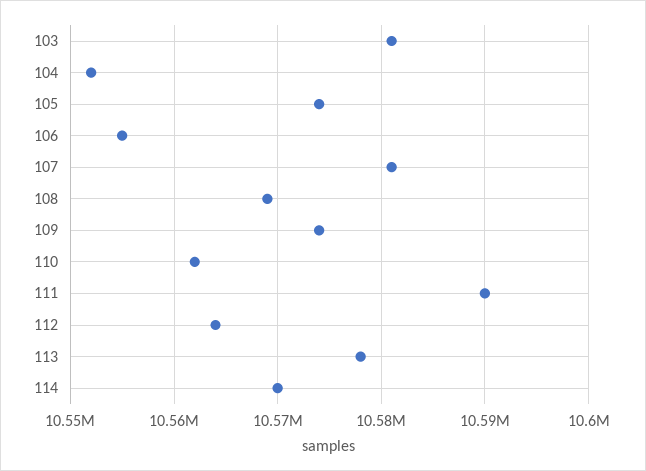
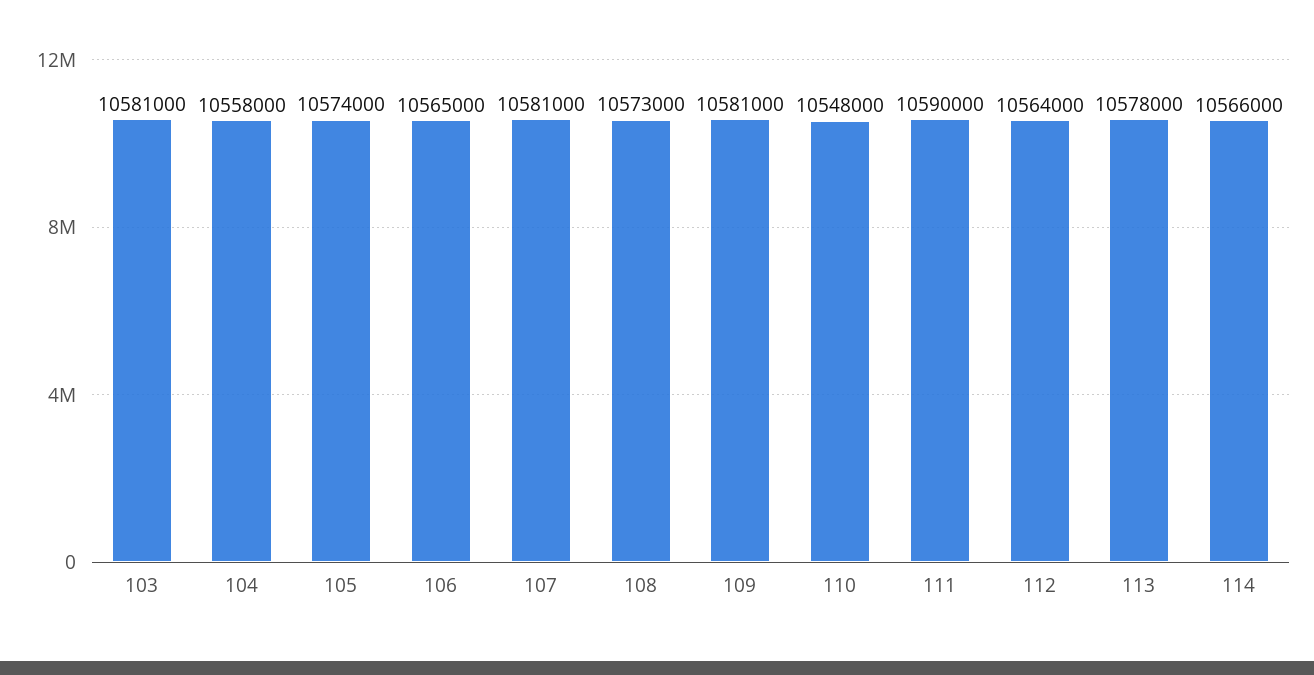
  {
    "103": 10581000,
-   "104": 10552000,
+   "104": 10558000,
    "105": 10574000,
-   "106": 10555000,
+   "106": 10565000,
    "107": 10581000,
-   "108": 10569000,
+   "108": 10573000,
-   "109": 10574000,
+   "109": 10581000,
-   "110": 10562000,
+   "110": 10548000,
    "111": 10590000,
    "112": 10564000,
    "113": 10578000,
-   "114": 10570000
+   "114": 10566000
  }

